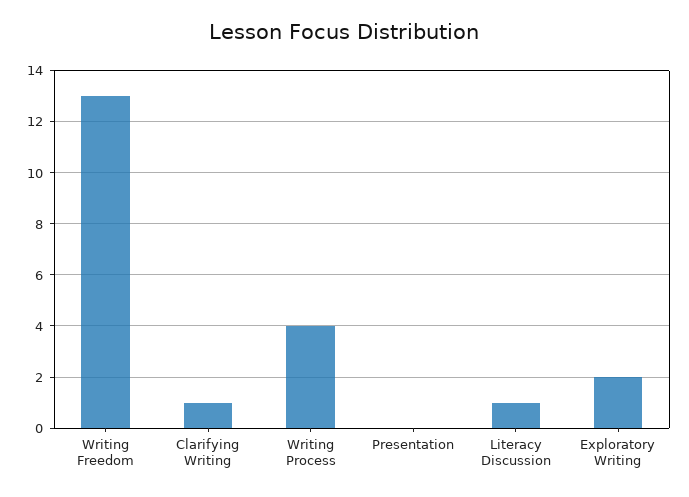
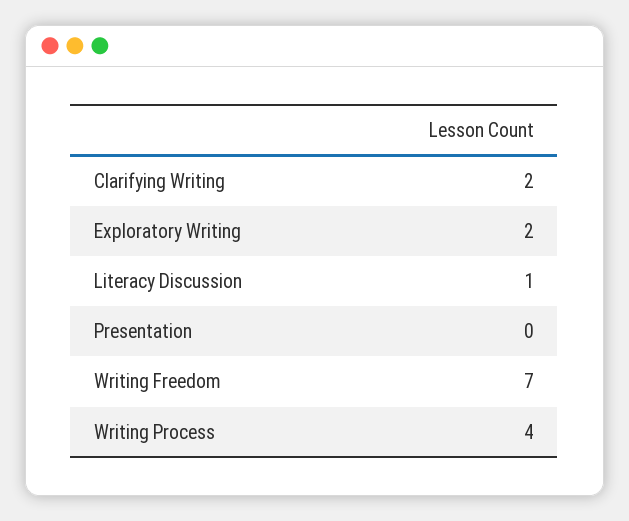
  {
-   "Writing Freedom": 13,
+   "Writing Freedom": 7,
-   "Clarifying Writing": 1,
+   "Clarifying Writing": 2,
    "Writing Process": 4,
    "Presentation": 0,
    "Literacy Discussion": 1,
    "Exploratory Writing": 2
  }

